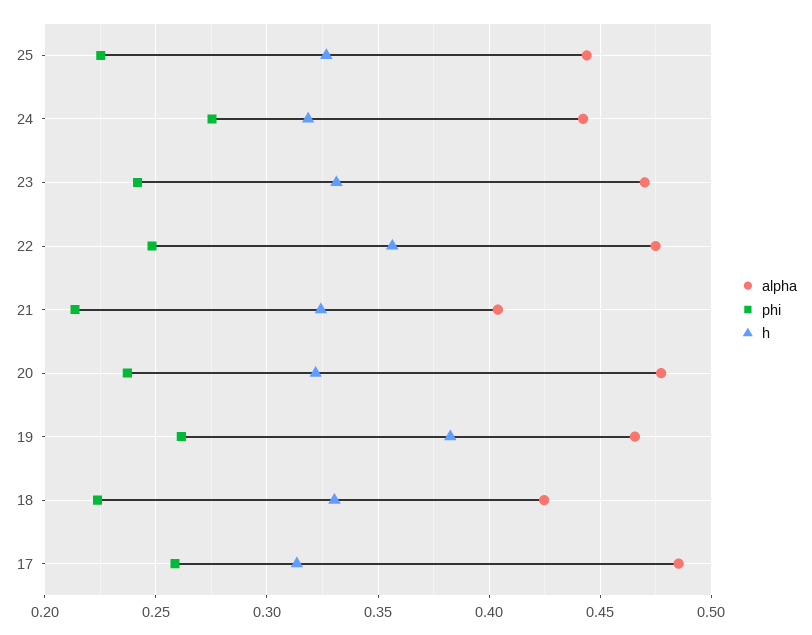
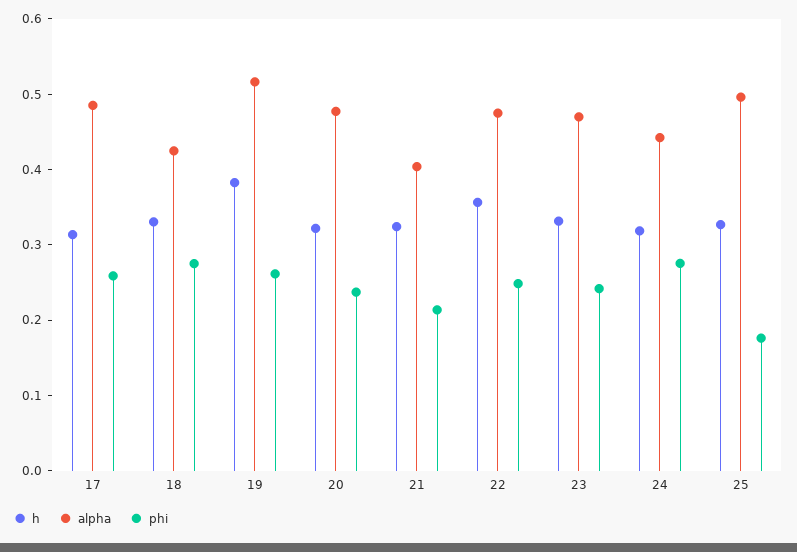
  {
    "alpha": {
-     "25": 0.445,
+     "25": 0.5,
      "24": 0.44,
      "23": 0.47,
      "22": 0.475,
      "21": 0.405,
      "20": 0.475,
-     "19": 0.465,
+     "19": 0.52,
      "18": 0.425,
      "17": 0.485
    },
    "phi": {
-     "25": 0.225,
+     "25": 0.18,
      "24": 0.275,
      "23": 0.24,
      "22": 0.25,
      "21": 0.215,
      "20": 0.235,
      "19": 0.26,
-     "18": 0.225,
+     "18": 0.28,
      "17": 0.26
    },
    "h": {
      "25": 0.325,
      "24": 0.32,
      "23": 0.33,
      "22": 0.355,
      "21": 0.325,
      "20": 0.32,
      "19": 0.385,
      "18": 0.33,
      "17": 0.315
    }
  }

